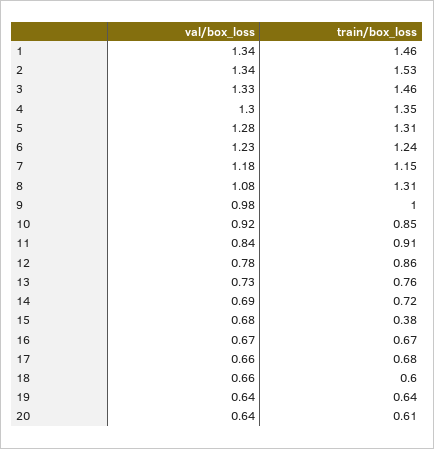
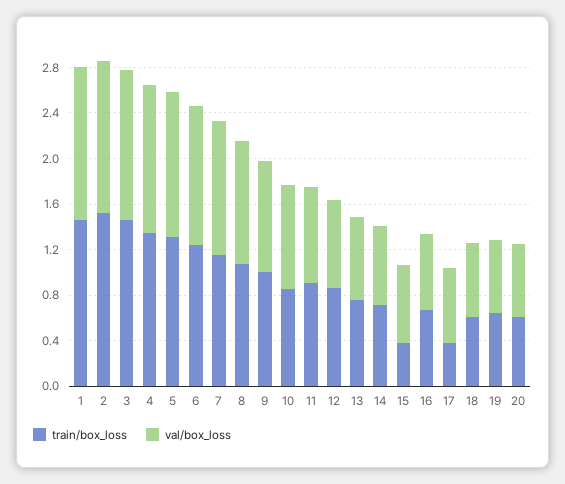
  {
    "val/box_loss": {
      "1": 1.34,
      "2": 1.34,
      "3": 1.33,
      "4": 1.3,
      "5": 1.28,
      "6": 1.23,
      "7": 1.18,
      "8": 1.08,
      "9": 0.98,
      "10": 0.92,
      "11": 0.84,
      "12": 0.78,
      "13": 0.73,
      "14": 0.69,
      "15": 0.68,
      "16": 0.67,
      "17": 0.66,
      "18": 0.66,
      "19": 0.64,
      "20": 0.64
    },
    "train/box_loss": {
      "1": 1.46,
      "2": 1.53,
      "3": 1.46,
      "4": 1.35,
      "5": 1.31,
      "6": 1.24,
      "7": 1.15,
-     "8": 1.31,
+     "8": 1.1,
      "9": 1,
      "10": 0.85,
      "11": 0.91,
      "12": 0.86,
      "13": 0.76,
      "14": 0.72,
      "15": 0.38,
      "16": 0.67,
-     "17": 0.68,
+     "17": 0.4,
      "18": 0.6,
      "19": 0.64,
      "20": 0.61
    }
  }

